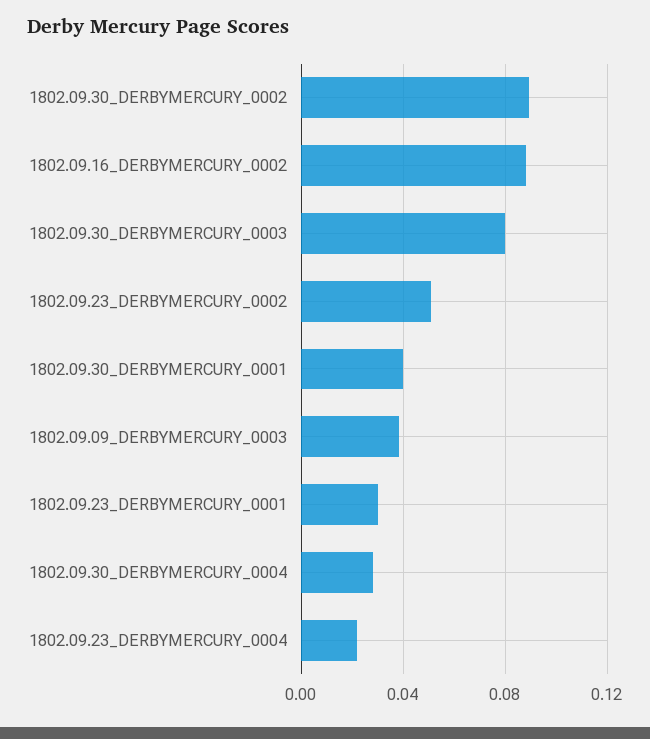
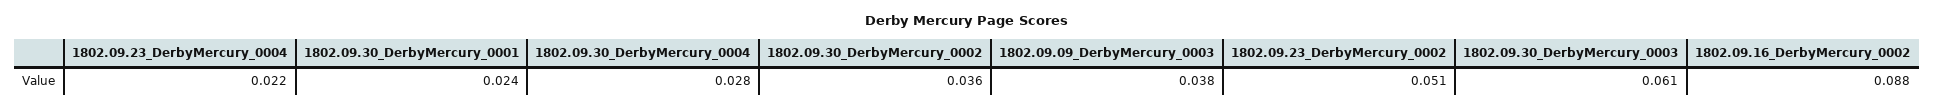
  {
-   "1802.09.30_DERBYMERCURY_0002": 0.09,
+   "1802.09.30_DERBYMERCURY_0002": 0.036,
    "1802.09.16_DERBYMERCURY_0002": 0.088,
-   "1802.09.30_DERBYMERCURY_0003": 0.08,
+   "1802.09.30_DERBYMERCURY_0003": 0.061,
    "1802.09.23_DERBYMERCURY_0002": 0.051,
-   "1802.09.30_DERBYMERCURY_0001": 0.04,
+   "1802.09.30_DERBYMERCURY_0001": 0.024,
    "1802.09.09_DERBYMERCURY_0003": 0.038,
-   "1802.09.23_DERBYMERCURY_0001": 0.03,
    "1802.09.30_DERBYMERCURY_0004": 0.028,
    "1802.09.23_DERBYMERCURY_0004": 0.022
  }

